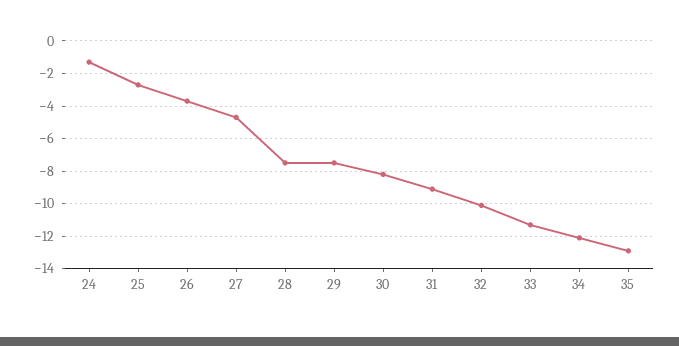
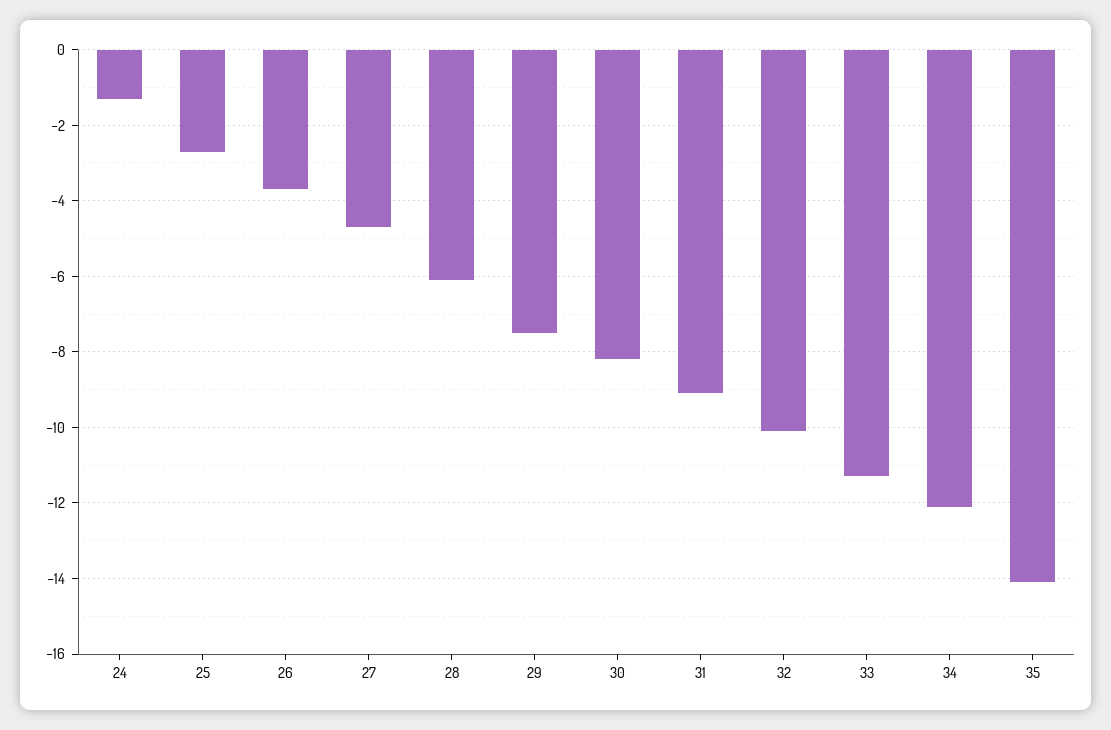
  {
    "24": -1.5,
    "25": -2.5,
    "26": -3.5,
    "27": -4.5,
-   "28": -7.5,
+   "28": -6,
    "29": -7.5,
    "30": -8,
    "31": -9,
    "32": -10,
    "33": -11.5,
    "34": -12,
-   "35": -13
+   "35": -14
  }

